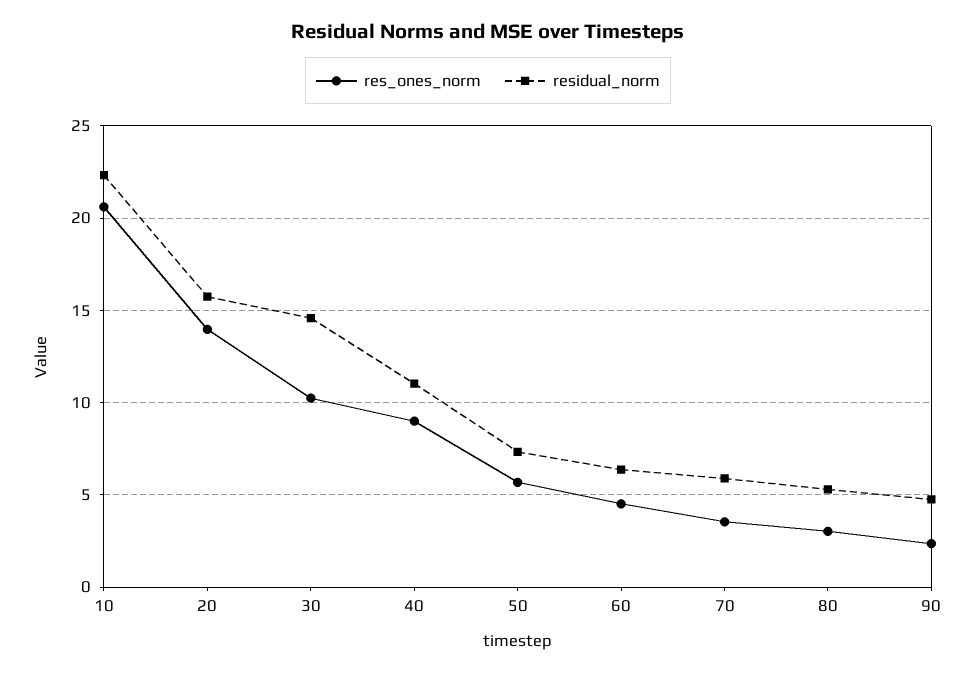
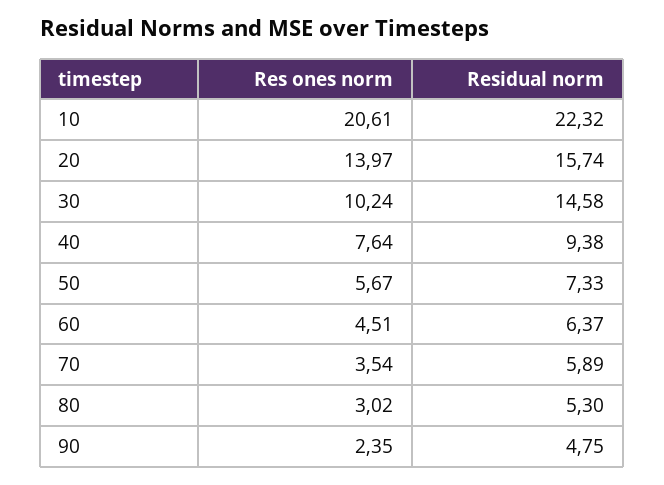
  {
    "res_ones_norm": {
      "10": 20.61,
      "20": 13.97,
      "30": 10.24,
-     "40": 9,
+     "40": 7.64,
      "50": 5.67,
      "60": 4.51,
      "70": 3.54,
      "80": 3.02,
      "90": 2.35
    },
    "residual_norm": {
      "10": 22.32,
      "20": 15.74,
      "30": 14.58,
-     "40": 11,
+     "40": 9.38,
      "50": 7.33,
      "60": 6.37,
      "70": 5.89,
      "80": 5.3,
      "90": 4.75
    }
  }

